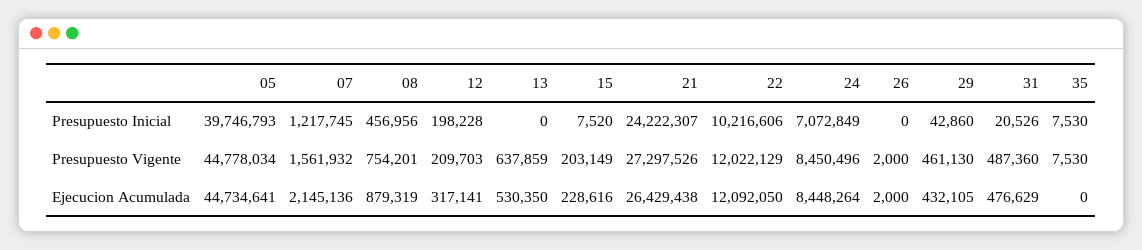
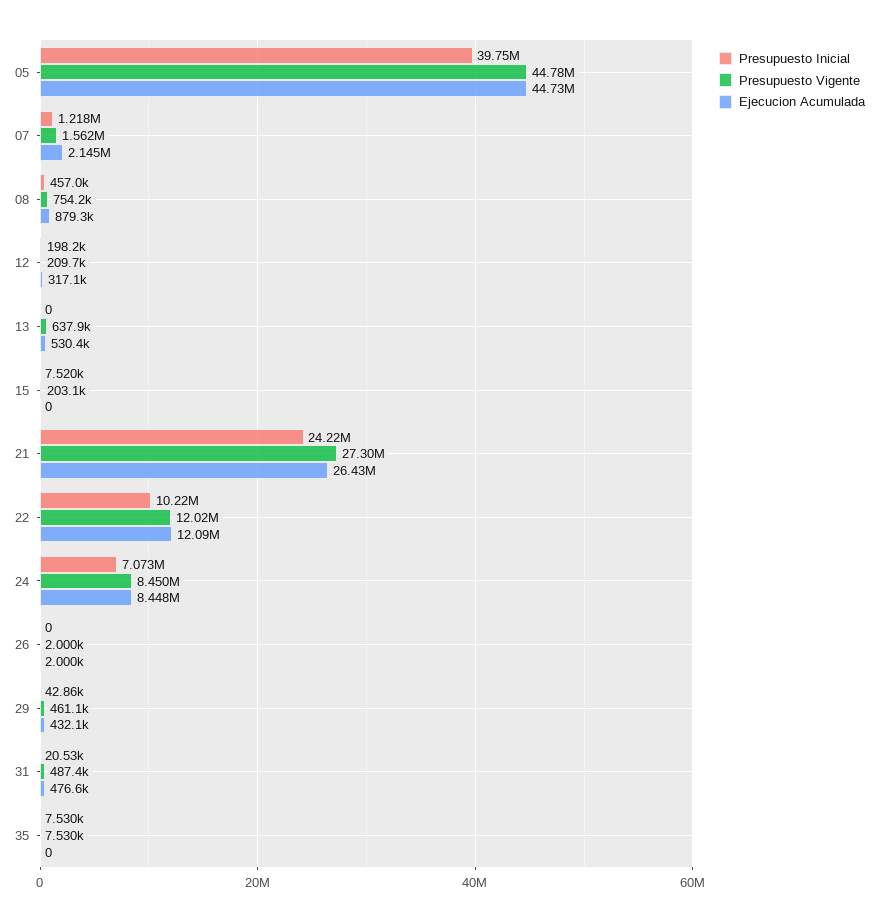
  {
    "Presupuesto Inicial": {
      "05": 39746793,
      "07": 1217745,
      "08": 456956,
      "12": 198228,
      "13": 0,
      "15": 7520,
      "21": 24222307,
      "22": 10216606,
      "24": 7072849,
      "26": 0,
      "29": 42860,
      "31": 20526,
      "35": 7530
    },
    "Presupuesto Vigente": {
      "05": 44778034,
      "07": 1561932,
      "08": 754201,
      "12": 209703,
      "13": 637859,
      "15": 203149,
      "21": 27297526,
      "22": 12022129,
      "24": 8450496,
      "26": 2000,
      "29": 461130,
      "31": 487360,
      "35": 7530
    },
    "Ejecucion Acumulada": {
      "05": 44734641,
      "07": 2145136,
      "08": 879319,
      "12": 317141,
      "13": 530350,
-     "15": 228616,
+     "15": 0,
      "21": 26429438,
      "22": 12092050,
      "24": 8448264,
      "26": 2000,
      "29": 432105,
      "31": 476629,
      "35": 0
    }
  }

